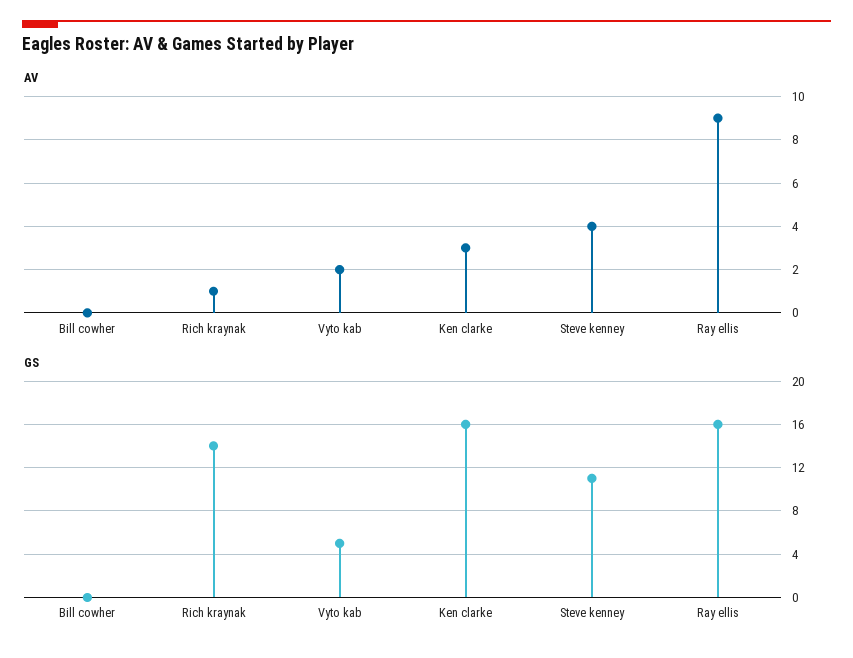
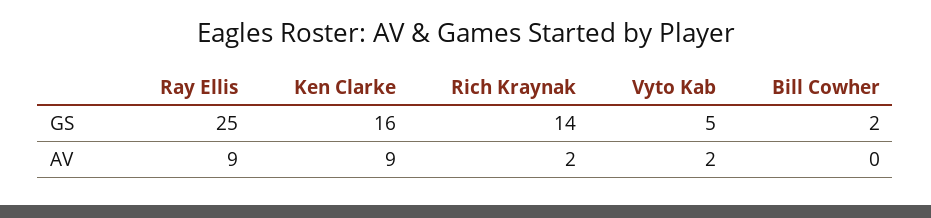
  {
    "AV": {
      "Bill cowher": 0,
-     "Rich kraynak": 1,
+     "Rich kraynak": 2,
      "Vyto kab": 2,
-     "Ken clarke": 3,
+     "Ken clarke": 9,
-     "Steve kenney": 4,
      "Ray ellis": 9
    },
    "GS": {
-     "Bill cowher": 0,
+     "Bill cowher": 2,
      "Rich kraynak": 14,
      "Vyto kab": 5,
      "Ken clarke": 16,
-     "Steve kenney": 11,
-     "Ray ellis": 16
+     "Ray ellis": 25
    }
  }

